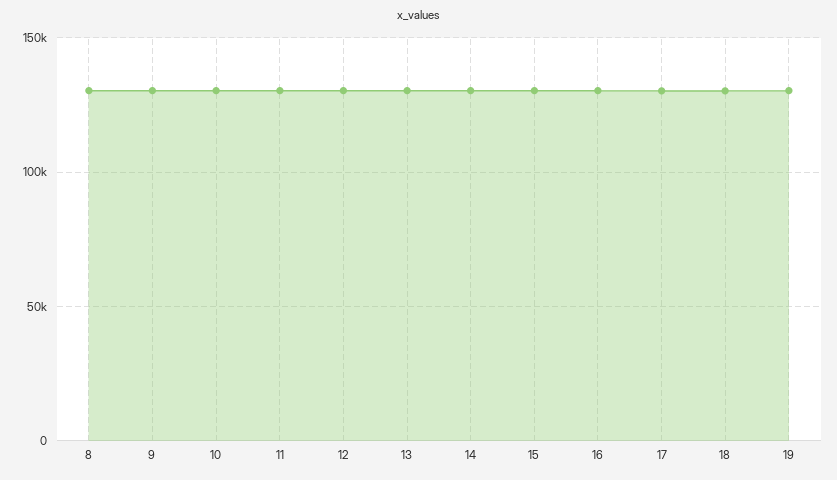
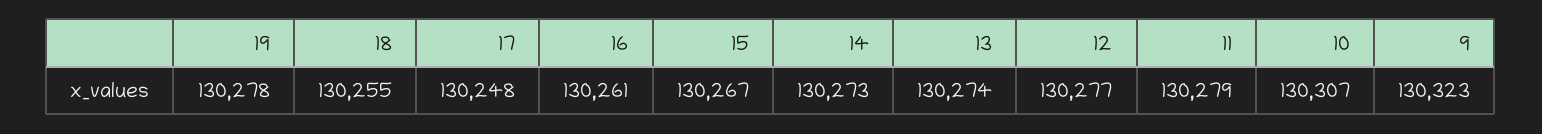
  {
-   "8": 130000,
    "9": 130323,
    "10": 130307,
    "11": 130279,
    "12": 130277,
    "13": 130274,
    "14": 130273,
    "15": 130267,
    "16": 130261,
    "17": 130248,
    "18": 130255,
    "19": 130278
  }

